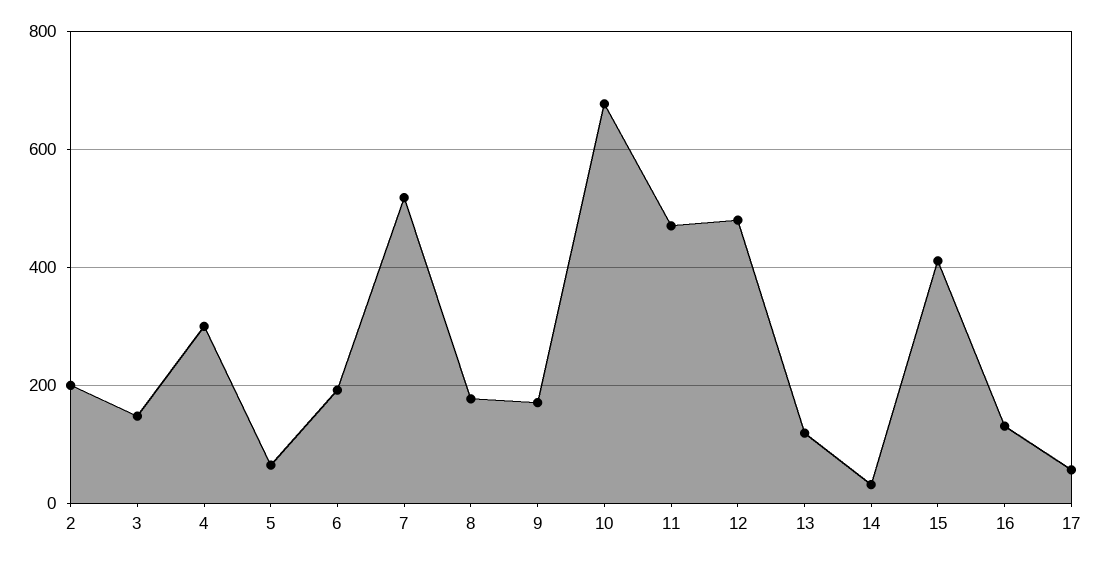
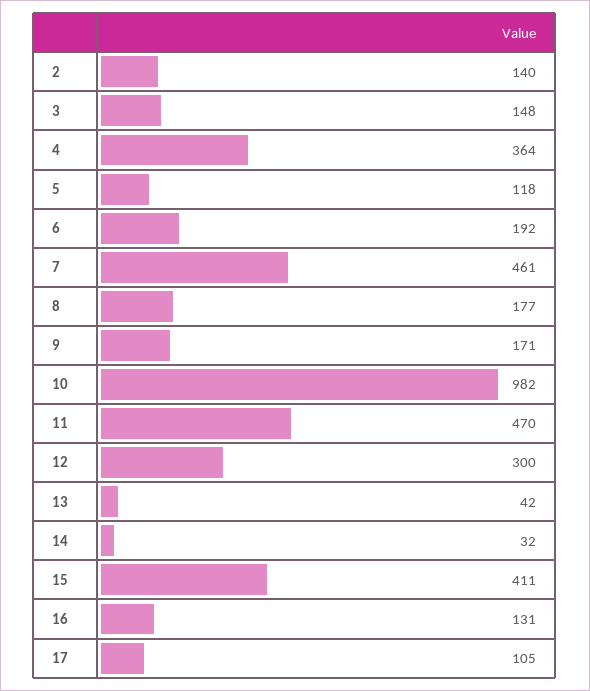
  {
-   "2": 200,
+   "2": 140,
    "3": 148,
-   "4": 300,
+   "4": 364,
-   "5": 60,
+   "5": 118,
    "6": 192,
-   "7": 520,
+   "7": 461,
    "8": 177,
    "9": 171,
-   "10": 680,
+   "10": 982,
    "11": 470,
-   "12": 480,
+   "12": 300,
-   "13": 120,
+   "13": 42,
    "14": 32,
    "15": 411,
    "16": 131,
-   "17": 60
+   "17": 105
  }

